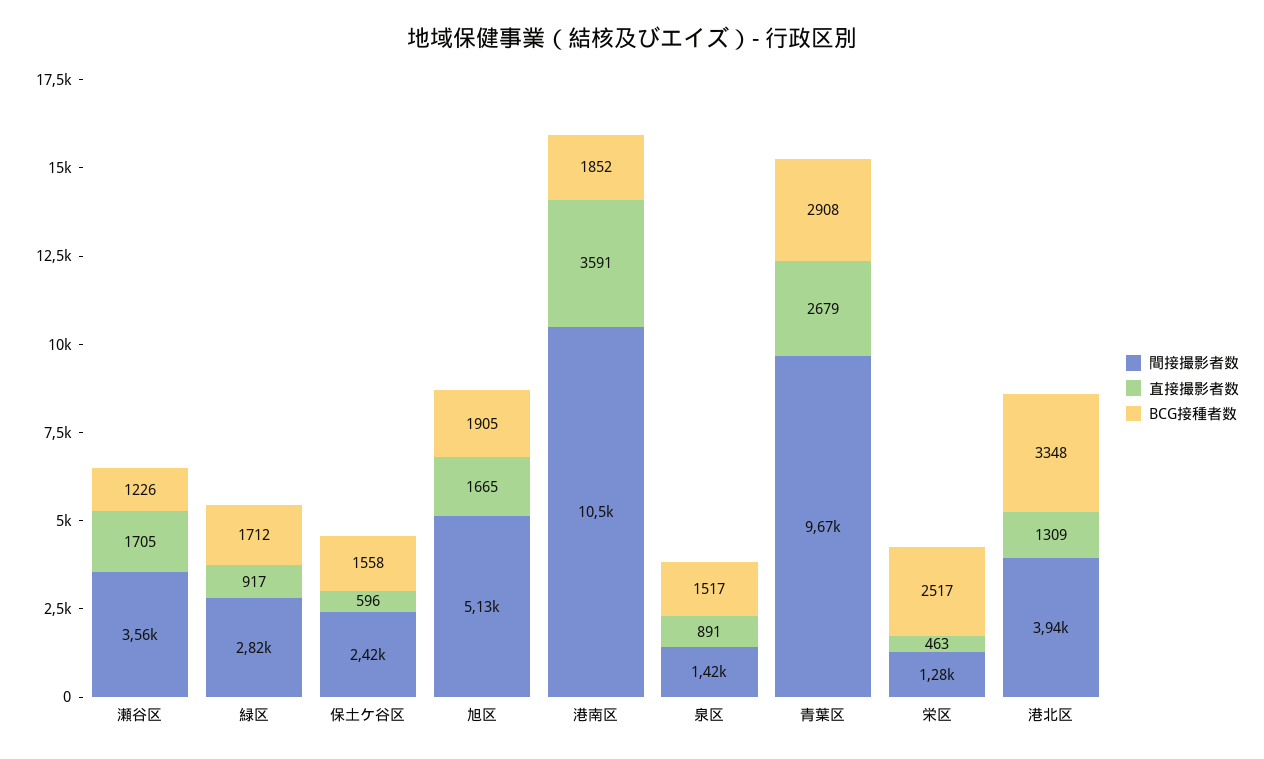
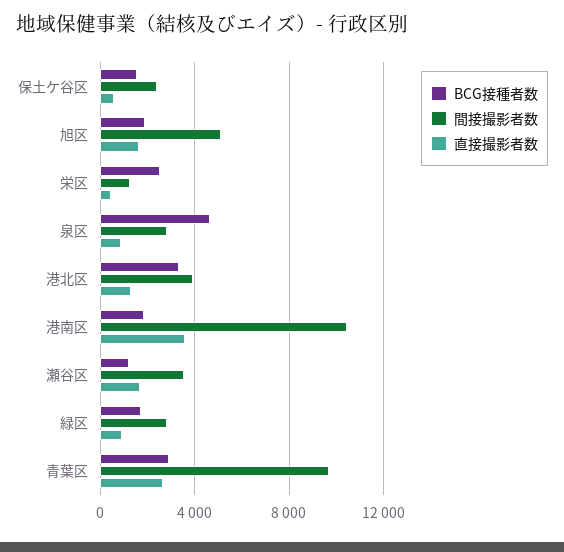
  {
    "間接撮影者数": {
      "瀬谷区": 3560,
      "緑区": 2820,
      "保土ケ谷区": 2420,
      "旭区": 5130,
      "港南区": 10500,
-     "泉区": 1420,
+     "泉区": 3000,
      "青葉区": 9670,
      "栄区": 1280,
      "港北区": 3940
    },
    "直接撮影者数": {
      "瀬谷区": 1705,
      "緑区": 917,
      "保土ケ谷区": 596,
      "旭区": 1665,
      "港南区": 3591,
      "泉区": 891,
      "青葉区": 2679,
      "栄区": 463,
      "港北区": 1309
    },
    "BCG接種者数": {
      "瀬谷区": 1226,
      "緑区": 1712,
      "保土ケ谷区": 1558,
      "旭区": 1905,
      "港南区": 1852,
-     "泉区": 1517,
+     "泉区": 4500,
      "青葉区": 2908,
      "栄区": 2517,
      "港北区": 3348
    }
  }

